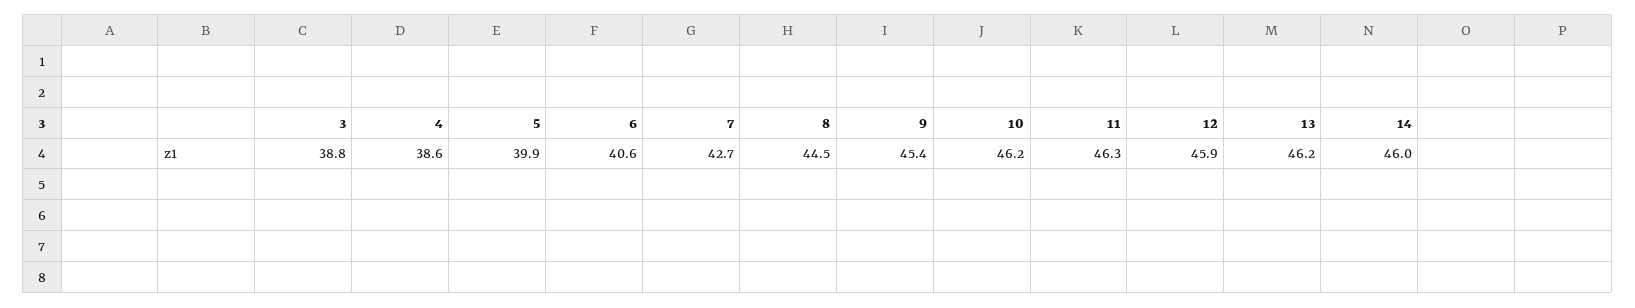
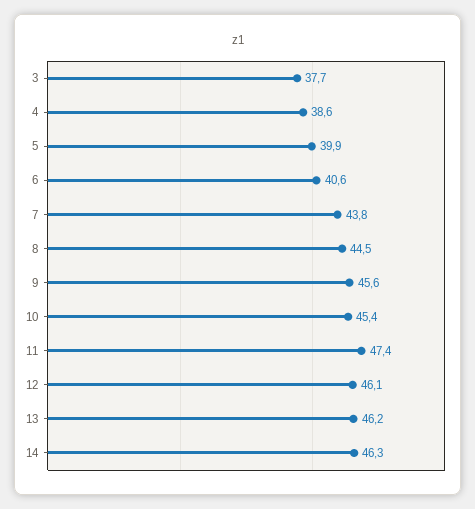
  {
-   "3": 38.8,
+   "3": 37.7,
    "4": 38.6,
    "5": 39.9,
    "6": 40.6,
-   "7": 42.7,
+   "7": 43.8,
    "8": 44.5,
-   "9": 45.4,
+   "9": 45.6,
-   "10": 46.2,
+   "10": 45.4,
-   "11": 46.3,
+   "11": 47.4,
-   "12": 45.9,
+   "12": 46.1,
    "13": 46.2,
-   "14": 46
+   "14": 46.3
  }

